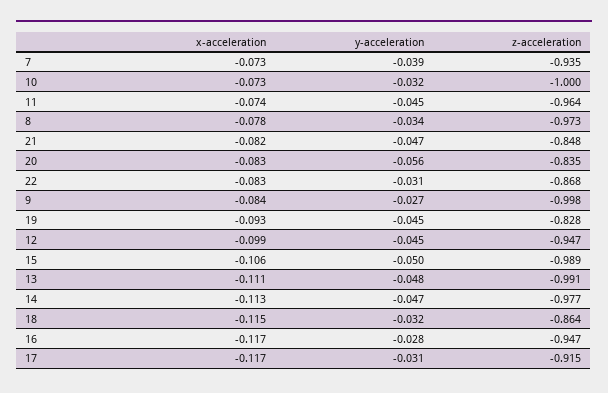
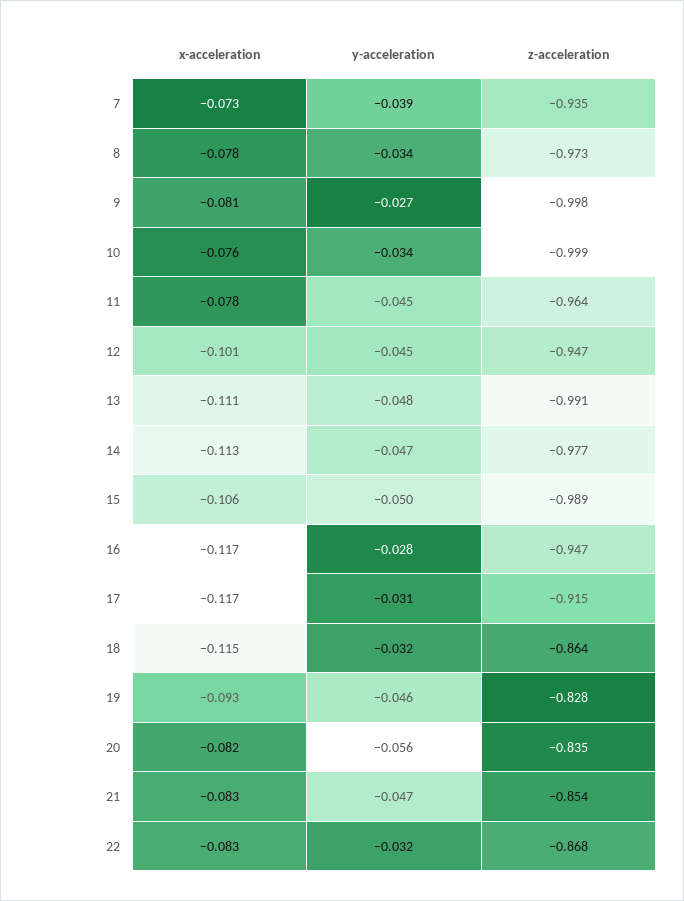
  {
    "x-acceleration": {
      "7": -0.073,
-     "10": -0.073,
+     "10": -0.076,
-     "11": -0.074,
+     "11": -0.078,
      "8": -0.078,
-     "21": -0.082,
+     "21": -0.083,
-     "20": -0.083,
+     "20": -0.082,
      "22": -0.083,
-     "9": -0.084,
+     "9": -0.081,
      "19": -0.093,
-     "12": -0.099,
+     "12": -0.101,
      "15": -0.106,
      "13": -0.111,
      "14": -0.113,
      "18": -0.115,
      "16": -0.117,
      "17": -0.117
    },
    "y-acceleration": {
      "7": -0.039,
-     "10": -0.032,
+     "10": -0.034,
      "11": -0.045,
      "8": -0.034,
      "21": -0.047,
      "20": -0.056,
-     "22": -0.031,
+     "22": -0.032,
      "9": -0.027,
-     "19": -0.045,
+     "19": -0.046,
      "12": -0.045,
      "15": -0.05,
      "13": -0.048,
      "14": -0.047,
      "18": -0.032,
      "16": -0.028,
      "17": -0.031
    },
    "z-acceleration": {
      "7": -0.935,
-     "10": -1,
+     "10": -0.999,
      "11": -0.964,
      "8": -0.973,
-     "21": -0.848,
+     "21": -0.854,
      "20": -0.835,
      "22": -0.868,
      "9": -0.998,
      "19": -0.828,
      "12": -0.947,
      "15": -0.989,
      "13": -0.991,
      "14": -0.977,
      "18": -0.864,
      "16": -0.947,
      "17": -0.915
    }
  }

